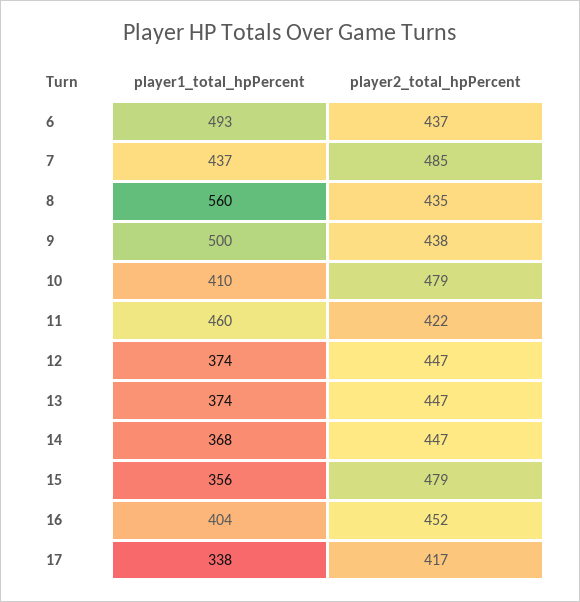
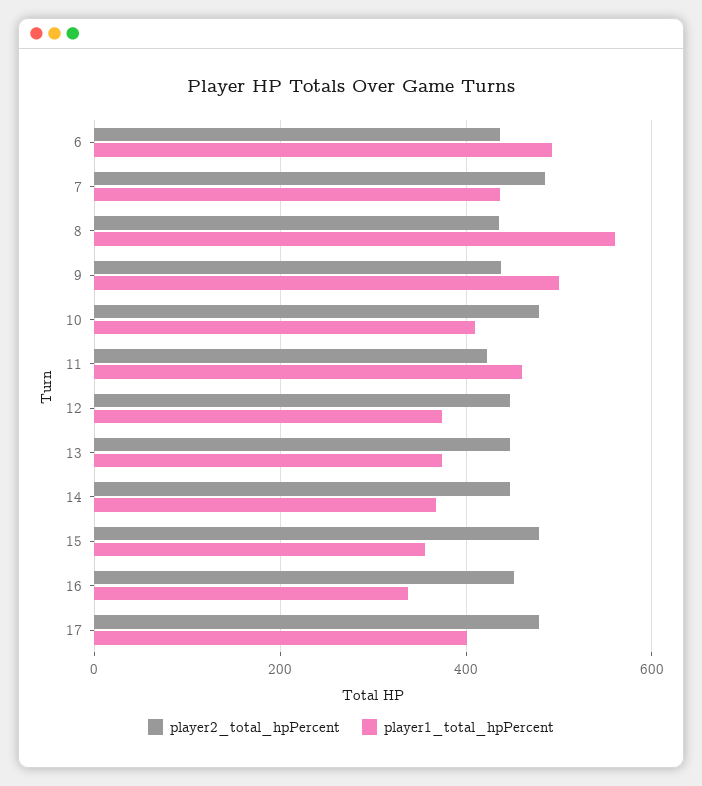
  {
    "player1_total_hpPercent": {
      "6": 493,
      "7": 437,
      "8": 560,
      "9": 500,
      "10": 410,
      "11": 460,
      "12": 374,
      "13": 374,
      "14": 368,
      "15": 356,
-     "16": 404,
+     "16": 340,
-     "17": 338
+     "17": 400
    },
    "player2_total_hpPercent": {
      "6": 437,
      "7": 485,
      "8": 435,
      "9": 438,
      "10": 479,
      "11": 422,
      "12": 447,
      "13": 447,
      "14": 447,
      "15": 479,
      "16": 452,
-     "17": 417
+     "17": 480
    }
  }

